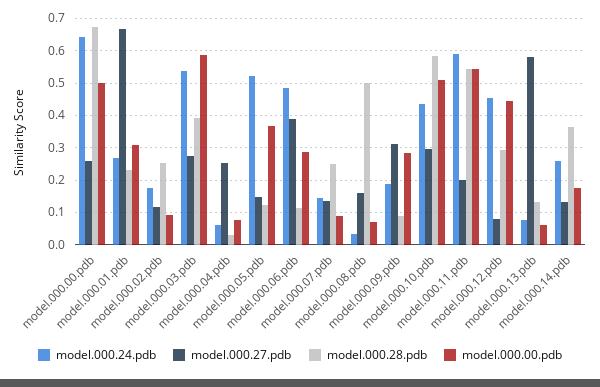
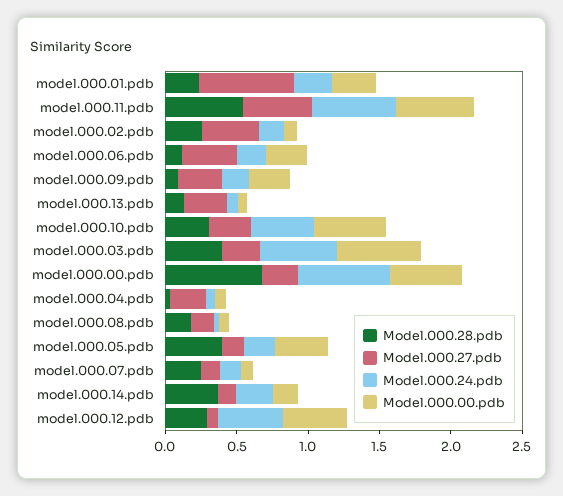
  {
    "model.000.24.pdb": {
      "model.000.00.pdb": 0.64,
      "model.000.01.pdb": 0.26,
      "model.000.02.pdb": 0.18,
      "model.000.03.pdb": 0.54,
      "model.000.04.pdb": 0.06,
-     "model.000.05.pdb": 0.52,
+     "model.000.05.pdb": 0.2,
-     "model.000.06.pdb": 0.48,
+     "model.000.06.pdb": 0.2,
      "model.000.07.pdb": 0.14,
      "model.000.08.pdb": 0.04,
      "model.000.09.pdb": 0.18,
      "model.000.10.pdb": 0.44,
      "model.000.11.pdb": 0.6,
      "model.000.12.pdb": 0.46,
      "model.000.13.pdb": 0.08,
      "model.000.14.pdb": 0.26
    },
    "model.000.27.pdb": {
      "model.000.00.pdb": 0.26,
      "model.000.01.pdb": 0.66,
-     "model.000.02.pdb": 0.12,
+     "model.000.02.pdb": 0.4,
      "model.000.03.pdb": 0.28,
      "model.000.04.pdb": 0.26,
      "model.000.05.pdb": 0.14,
      "model.000.06.pdb": 0.38,
      "model.000.07.pdb": 0.14,
      "model.000.08.pdb": 0.16,
      "model.000.09.pdb": 0.32,
      "model.000.10.pdb": 0.3,
-     "model.000.11.pdb": 0.2,
+     "model.000.11.pdb": 0.5,
      "model.000.12.pdb": 0.08,
-     "model.000.13.pdb": 0.58,
+     "model.000.13.pdb": 0.3,
      "model.000.14.pdb": 0.14
    },
    "model.000.28.pdb": {
      "model.000.00.pdb": 0.68,
      "model.000.01.pdb": 0.24,
      "model.000.02.pdb": 0.26,
      "model.000.03.pdb": 0.4,
      "model.000.04.pdb": 0.04,
-     "model.000.05.pdb": 0.12,
+     "model.000.05.pdb": 0.4,
      "model.000.06.pdb": 0.12,
      "model.000.07.pdb": 0.26,
-     "model.000.08.pdb": 0.5,
+     "model.000.08.pdb": 0.2,
      "model.000.09.pdb": 0.08,
-     "model.000.10.pdb": 0.58,
+     "model.000.10.pdb": 0.3,
      "model.000.11.pdb": 0.54,
      "model.000.12.pdb": 0.3,
      "model.000.13.pdb": 0.14,
      "model.000.14.pdb": 0.36
    },
    "model.000.00.pdb": {
      "model.000.00.pdb": 0.5,
      "model.000.01.pdb": 0.3,
      "model.000.02.pdb": 0.1,
      "model.000.03.pdb": 0.58,
      "model.000.04.pdb": 0.08,
      "model.000.05.pdb": 0.36,
      "model.000.06.pdb": 0.28,
      "model.000.07.pdb": 0.1,
      "model.000.08.pdb": 0.06,
      "model.000.09.pdb": 0.28,
      "model.000.10.pdb": 0.5,
      "model.000.11.pdb": 0.54,
      "model.000.12.pdb": 0.44,
      "model.000.13.pdb": 0.06,
      "model.000.14.pdb": 0.18
    }
  }

